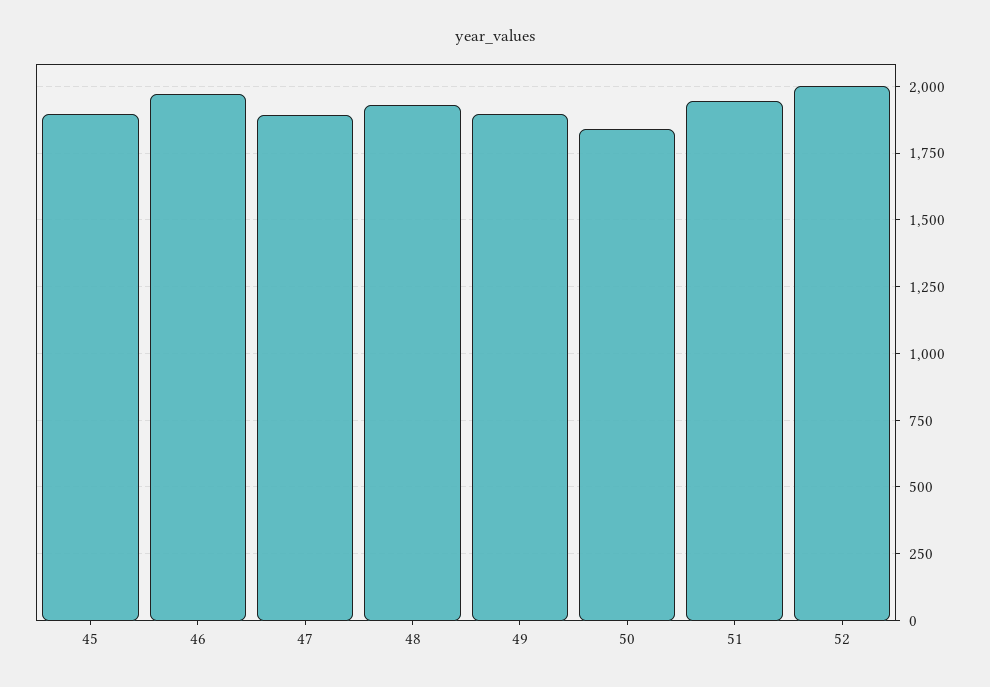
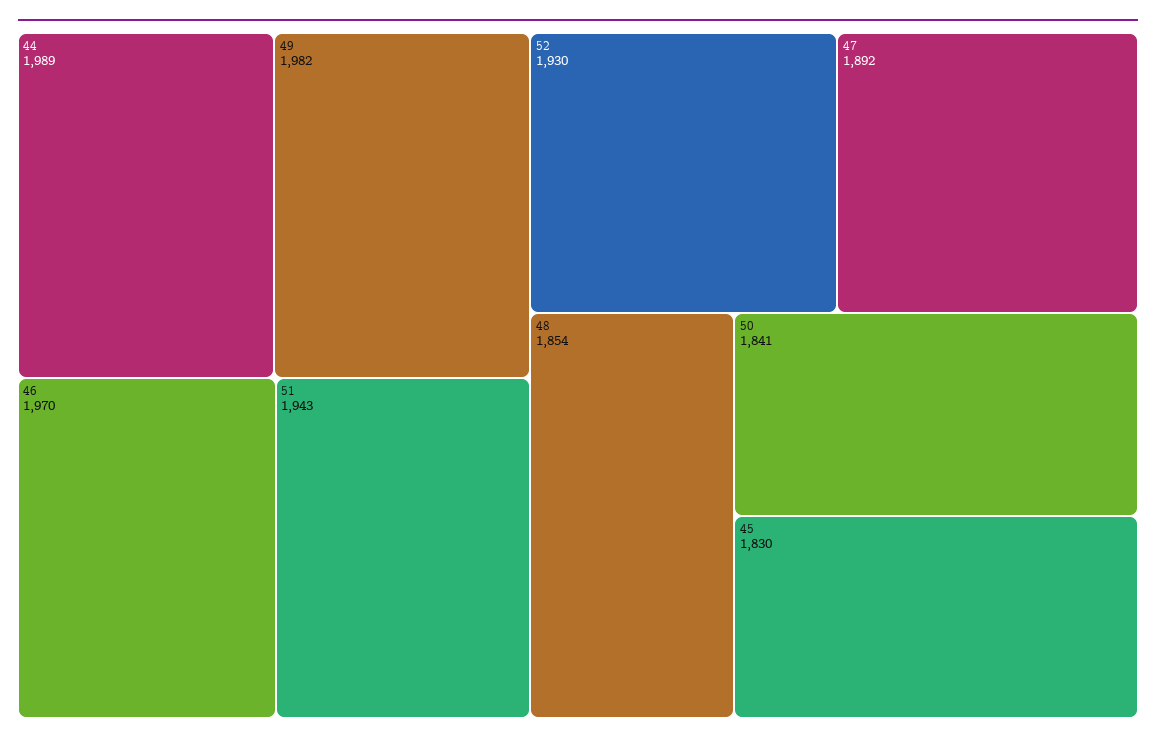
  {
-   "45": 1900,
+   "45": 1830,
    "46": 1970,
    "47": 1892,
-   "48": 1925,
+   "48": 1854,
-   "49": 1900,
+   "49": 1982,
    "50": 1841,
    "51": 1943,
-   "52": 2000
+   "52": 1930,
+   "44": 1989
  }

